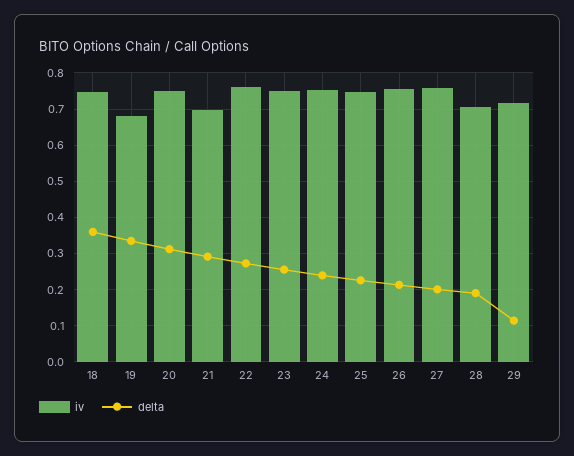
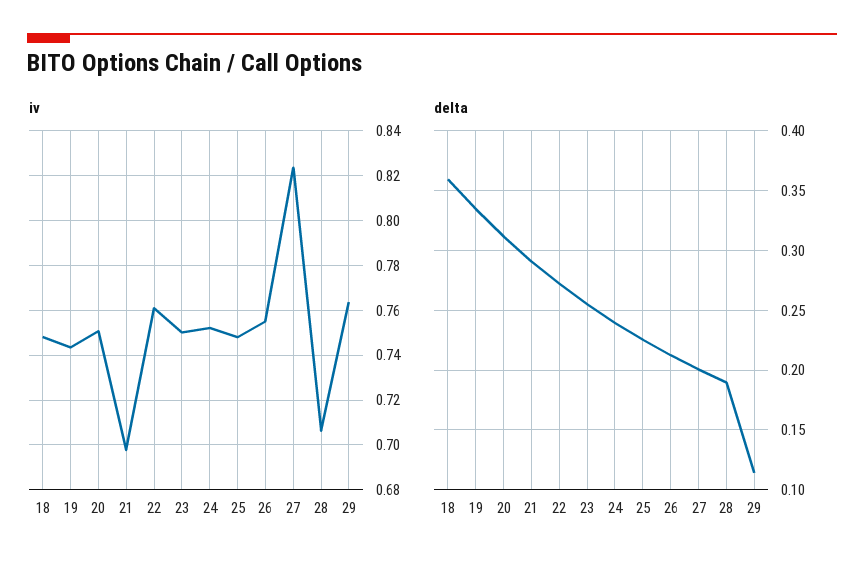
  {
    "iv": {
      "18": 0.75,
-     "19": 0.68,
+     "19": 0.745,
      "20": 0.75,
      "21": 0.7,
      "22": 0.76,
      "23": 0.75,
      "24": 0.75,
      "25": 0.75,
      "26": 0.755,
-     "27": 0.76,
+     "27": 0.825,
      "28": 0.705,
-     "29": 0.72
+     "29": 0.765
    },
    "delta": {
      "18": 0.36,
      "19": 0.33,
      "20": 0.31,
      "21": 0.29,
      "22": 0.27,
      "23": 0.26,
      "24": 0.24,
      "25": 0.23,
      "26": 0.21,
      "27": 0.2,
      "28": 0.19,
      "29": 0.11
    }
  }

